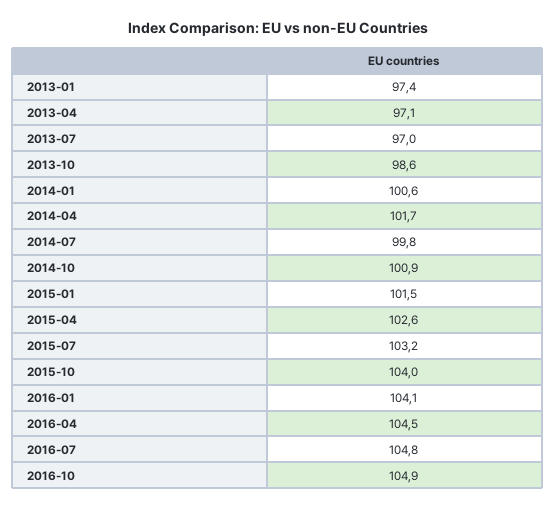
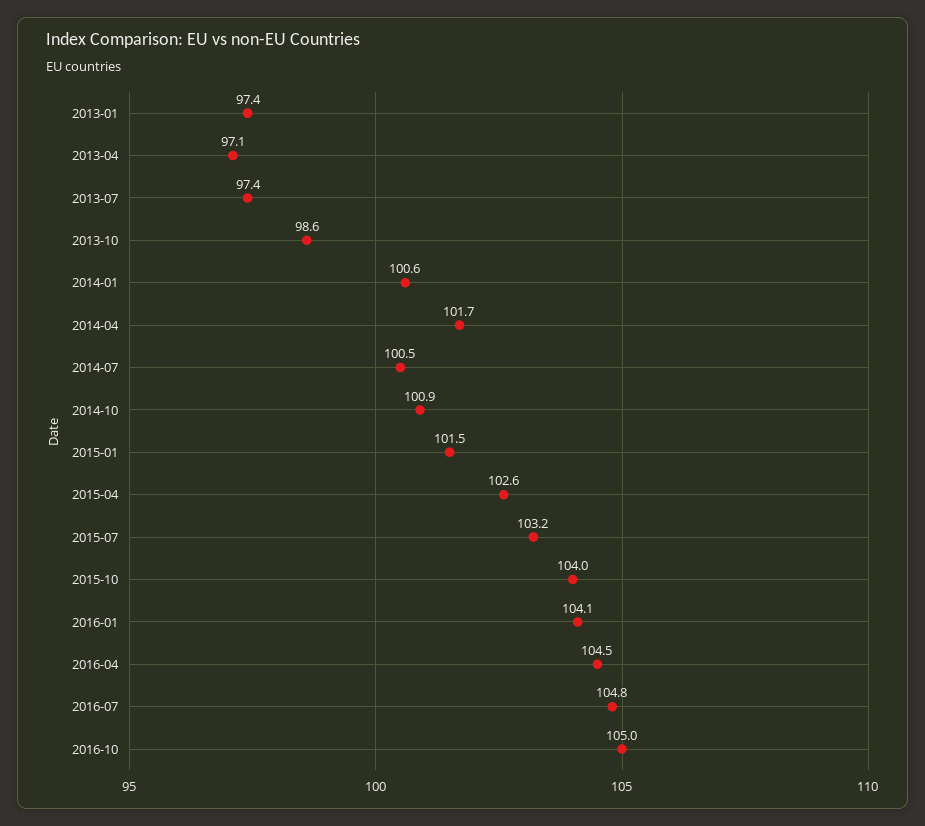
  {
    "2013-01": 97.4,
    "2013-04": 97.1,
-   "2013-07": 97,
+   "2013-07": 97.4,
    "2013-10": 98.6,
    "2014-01": 100.6,
    "2014-04": 101.7,
-   "2014-07": 99.8,
+   "2014-07": 100.5,
    "2014-10": 100.9,
    "2015-01": 101.5,
    "2015-04": 102.6,
    "2015-07": 103.2,
    "2015-10": 104,
    "2016-01": 104.1,
    "2016-04": 104.5,
    "2016-07": 104.8,
-   "2016-10": 104.9
+   "2016-10": 105
  }

